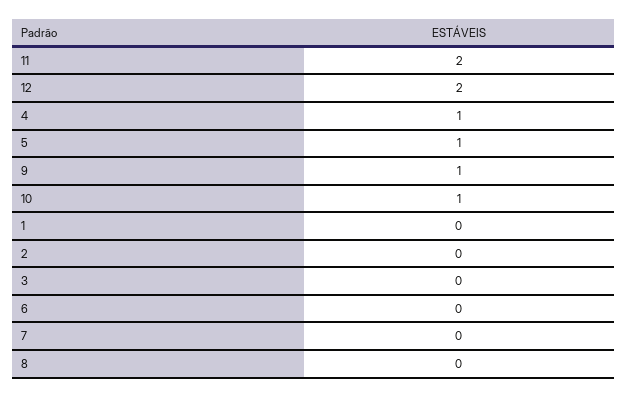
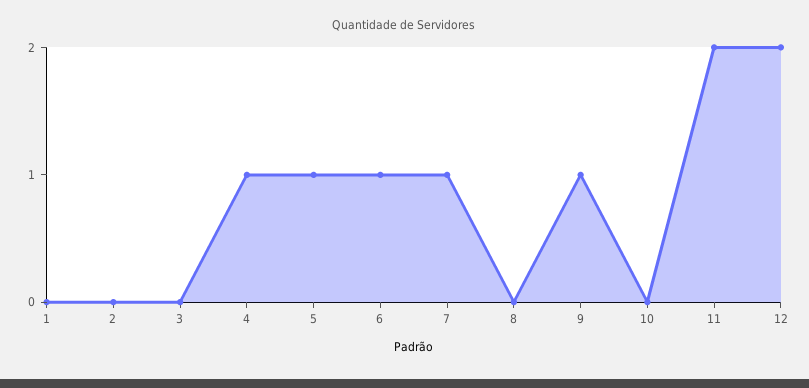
  {
    "11": 2,
    "12": 2,
    "4": 1,
    "5": 1,
    "9": 1,
-   "10": 1,
+   "10": 0,
    "1": 0,
    "2": 0,
    "3": 0,
-   "6": 0,
+   "6": 1,
-   "7": 0,
+   "7": 1,
    "8": 0
  }

